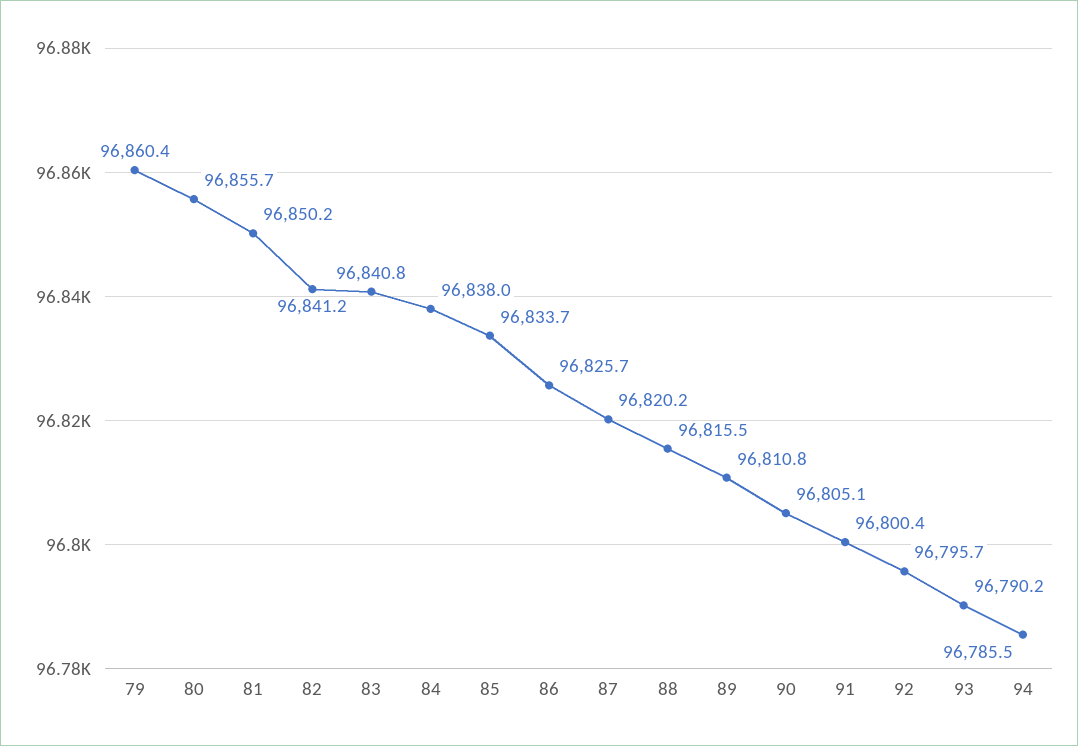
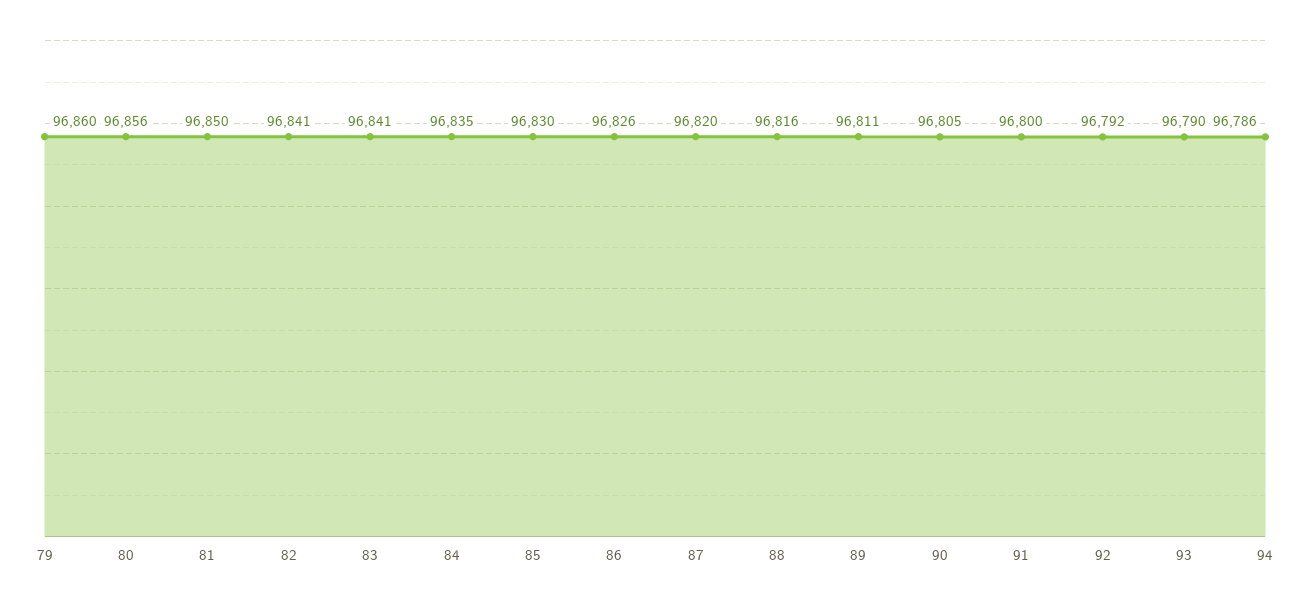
  {
    "79": 96860.4,
    "80": 96855.7,
    "81": 96850.2,
    "82": 96841.2,
    "83": 96840.8,
-   "84": 96838,
+   "84": 96835,
-   "85": 96833.7,
+   "85": 96830,
    "86": 96825.7,
    "87": 96820.2,
    "88": 96815.5,
    "89": 96810.8,
    "90": 96805.1,
    "91": 96800.4,
-   "92": 96795.7,
+   "92": 96792,
    "93": 96790.2,
    "94": 96785.5
  }

